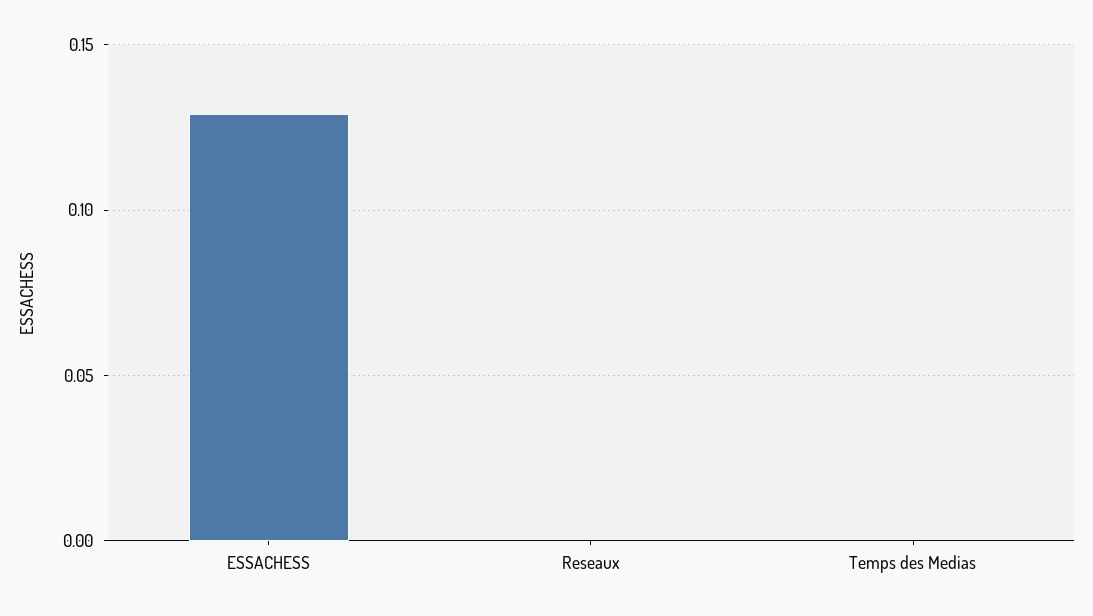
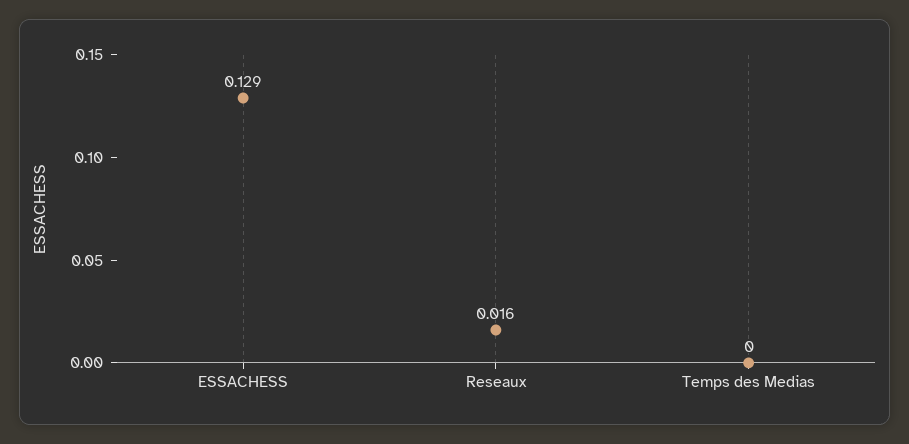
  {
    "ESSACHESS": 0.129,
-   "Reseaux": 0,
+   "Reseaux": 0.016,
    "Temps des Medias": 0
  }

